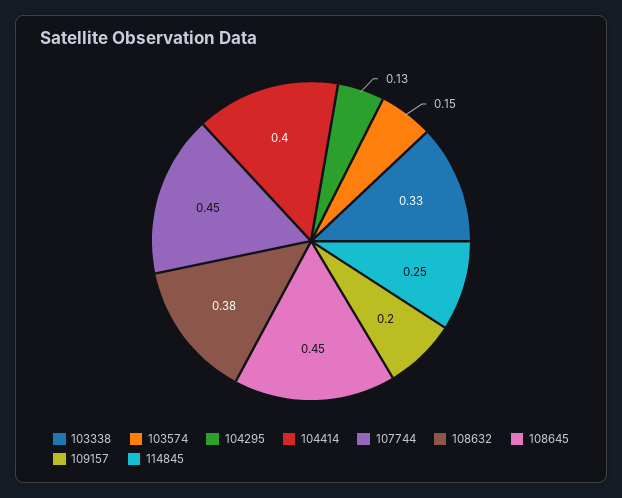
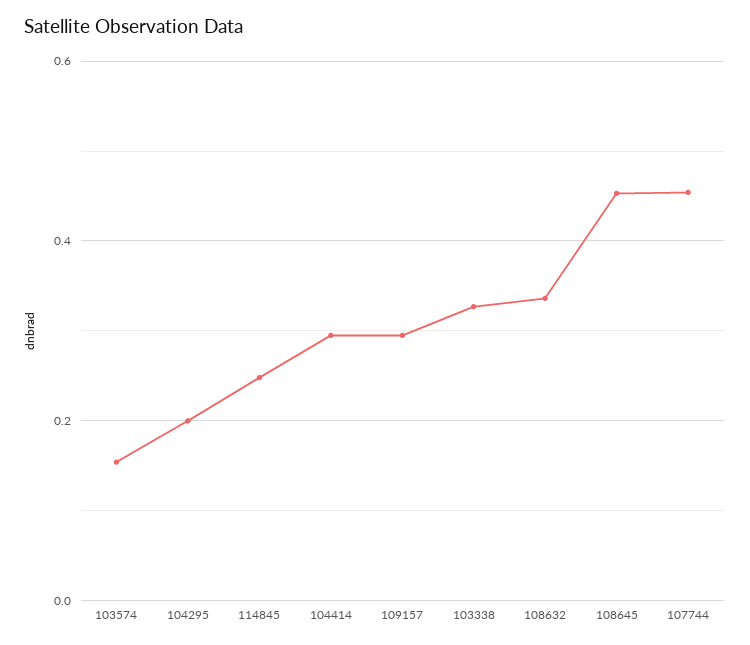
  {
    "103338": 0.33,
    "103574": 0.15,
-   "104295": 0.13,
+   "104295": 0.2,
-   "104414": 0.4,
+   "104414": 0.3,
    "107744": 0.45,
-   "108632": 0.38,
+   "108632": 0.34,
    "108645": 0.45,
-   "109157": 0.2,
+   "109157": 0.3,
    "114845": 0.25
  }

